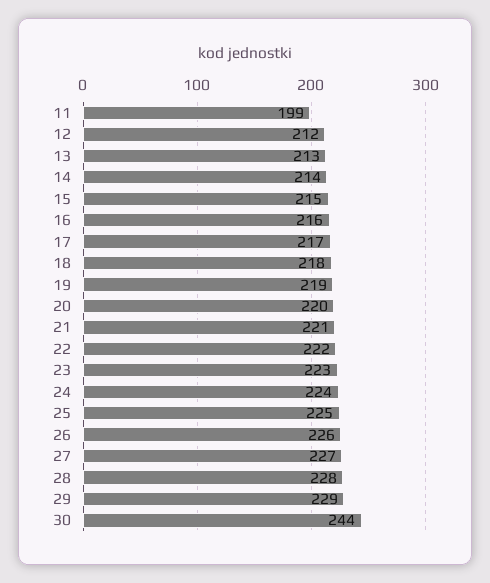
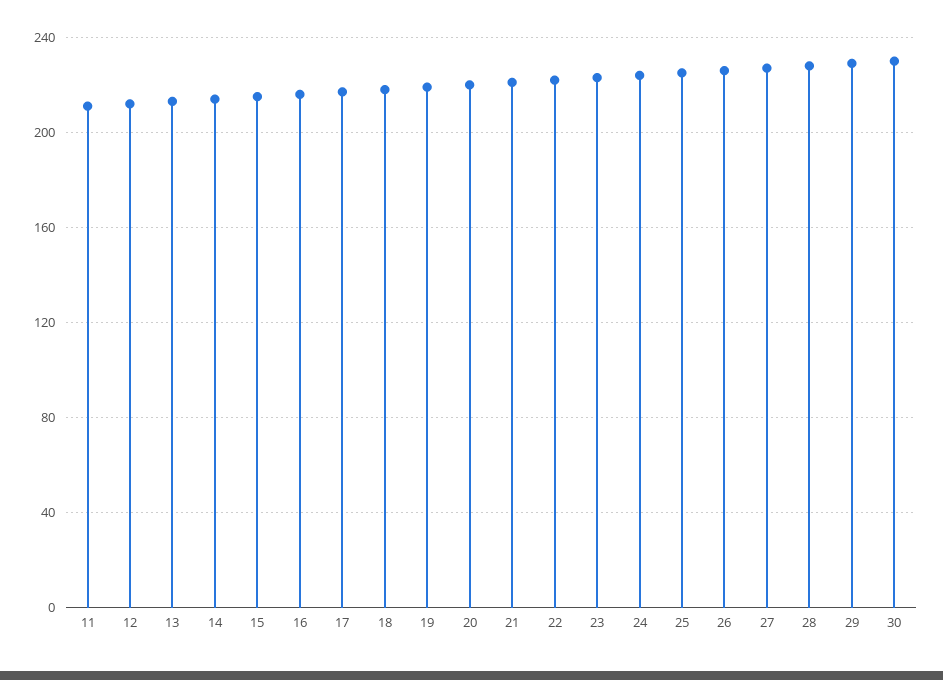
  {
-   "11": 199,
+   "11": 210,
    "12": 212,
    "13": 213,
    "14": 214,
    "15": 215,
    "16": 216,
    "17": 217,
    "18": 218,
    "19": 219,
    "20": 220,
    "21": 221,
    "22": 222,
    "23": 223,
    "24": 224,
    "25": 225,
    "26": 226,
    "27": 227,
    "28": 228,
    "29": 229,
-   "30": 244
+   "30": 230
  }

